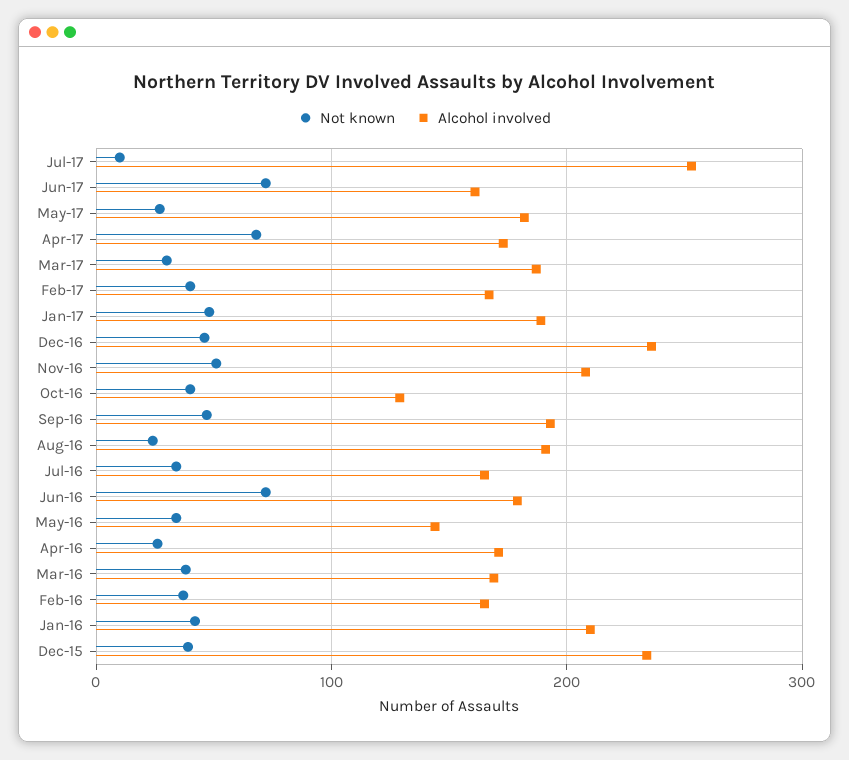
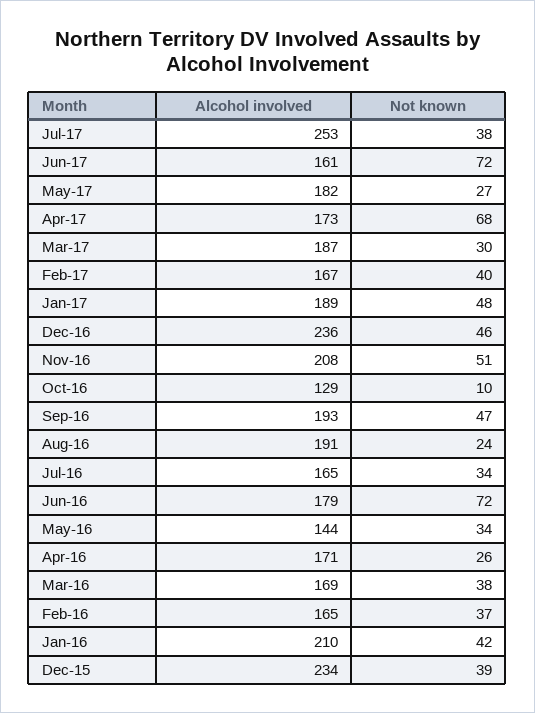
  {
    "Not known": {
-     "Jul-17": 10,
+     "Jul-17": 38,
      "Jun-17": 72,
      "May-17": 27,
      "Apr-17": 68,
      "Mar-17": 30,
      "Feb-17": 40,
      "Jan-17": 48,
      "Dec-16": 46,
      "Nov-16": 51,
-     "Oct-16": 40,
+     "Oct-16": 10,
      "Sep-16": 47,
      "Aug-16": 24,
      "Jul-16": 34,
      "Jun-16": 72,
      "May-16": 34,
      "Apr-16": 26,
      "Mar-16": 38,
      "Feb-16": 37,
      "Jan-16": 42,
      "Dec-15": 39
    },
    "Alcohol involved": {
      "Jul-17": 253,
      "Jun-17": 161,
      "May-17": 182,
      "Apr-17": 173,
      "Mar-17": 187,
      "Feb-17": 167,
      "Jan-17": 189,
      "Dec-16": 236,
      "Nov-16": 208,
      "Oct-16": 129,
      "Sep-16": 193,
      "Aug-16": 191,
      "Jul-16": 165,
      "Jun-16": 179,
      "May-16": 144,
      "Apr-16": 171,
      "Mar-16": 169,
      "Feb-16": 165,
      "Jan-16": 210,
      "Dec-15": 234
    }
  }

